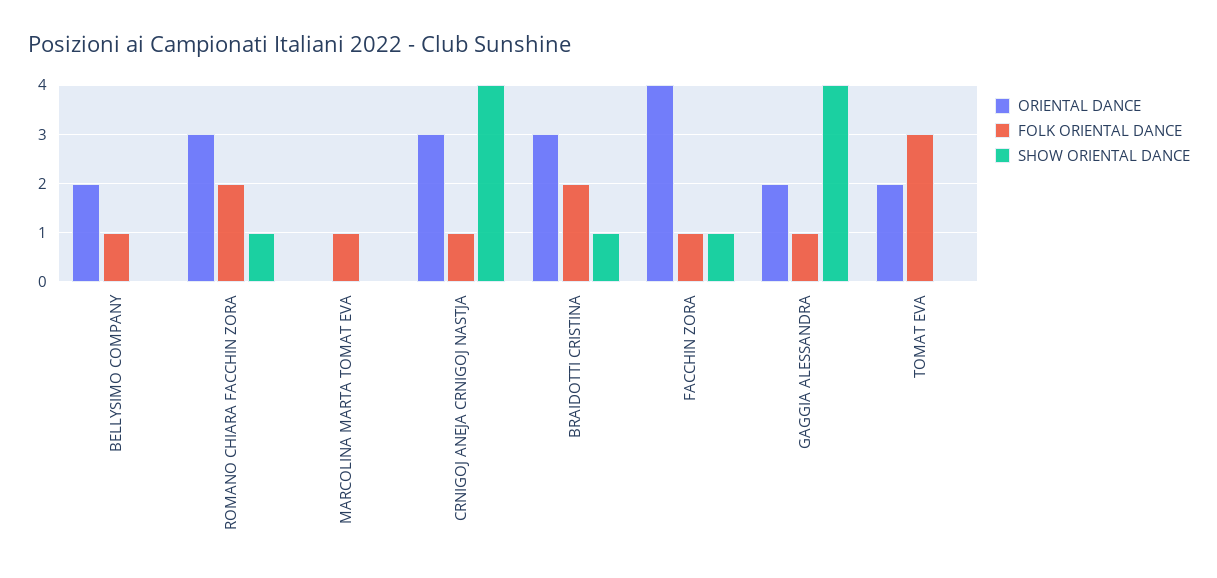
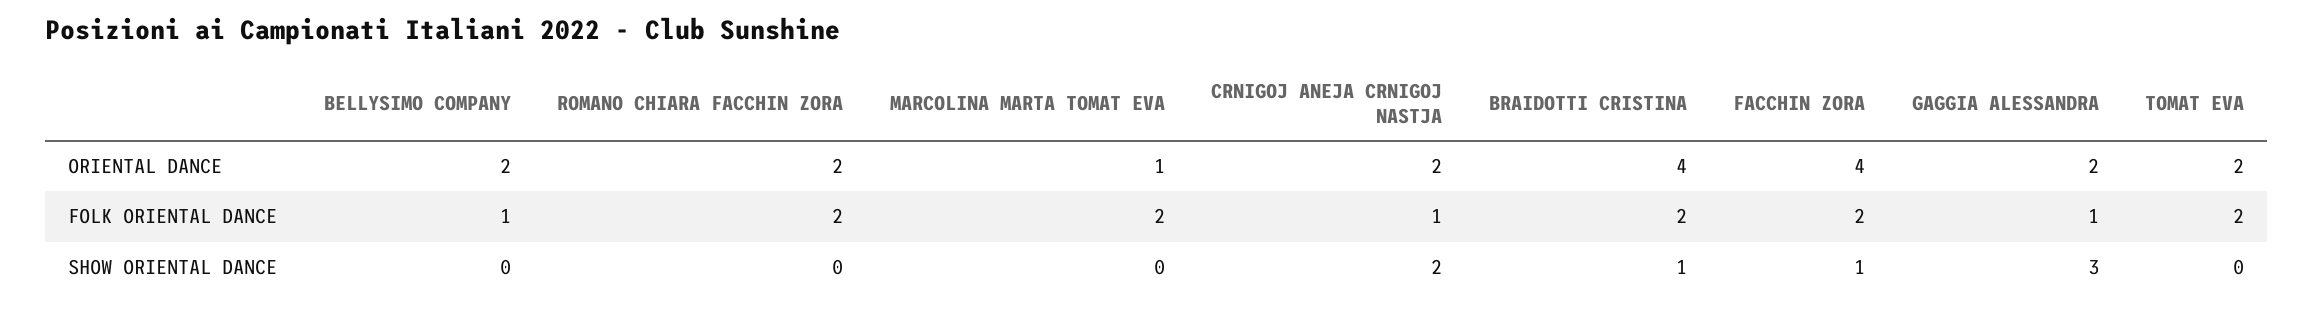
  {
    "ORIENTAL DANCE": {
      "BELLYSIMO COMPANY": 2,
-     "ROMANO CHIARA FACCHIN ZORA": 3,
+     "ROMANO CHIARA FACCHIN ZORA": 2,
-     "MARCOLINA MARTA TOMAT EVA": 0,
+     "MARCOLINA MARTA TOMAT EVA": 1,
-     "CRNIGOJ ANEJA CRNIGOJ NASTJA": 3,
+     "CRNIGOJ ANEJA CRNIGOJ NASTJA": 2,
-     "BRAIDOTTI CRISTINA": 3,
+     "BRAIDOTTI CRISTINA": 4,
      "FACCHIN ZORA": 4,
      "GAGGIA ALESSANDRA": 2,
      "TOMAT EVA": 2
    },
    "FOLK ORIENTAL DANCE": {
      "BELLYSIMO COMPANY": 1,
      "ROMANO CHIARA FACCHIN ZORA": 2,
-     "MARCOLINA MARTA TOMAT EVA": 1,
+     "MARCOLINA MARTA TOMAT EVA": 2,
      "CRNIGOJ ANEJA CRNIGOJ NASTJA": 1,
      "BRAIDOTTI CRISTINA": 2,
-     "FACCHIN ZORA": 1,
+     "FACCHIN ZORA": 2,
      "GAGGIA ALESSANDRA": 1,
-     "TOMAT EVA": 3
+     "TOMAT EVA": 2
    },
    "SHOW ORIENTAL DANCE": {
      "BELLYSIMO COMPANY": 0,
-     "ROMANO CHIARA FACCHIN ZORA": 1,
+     "ROMANO CHIARA FACCHIN ZORA": 0,
      "MARCOLINA MARTA TOMAT EVA": 0,
-     "CRNIGOJ ANEJA CRNIGOJ NASTJA": 4,
+     "CRNIGOJ ANEJA CRNIGOJ NASTJA": 2,
      "BRAIDOTTI CRISTINA": 1,
      "FACCHIN ZORA": 1,
-     "GAGGIA ALESSANDRA": 4,
+     "GAGGIA ALESSANDRA": 3,
      "TOMAT EVA": 0
    }
  }

